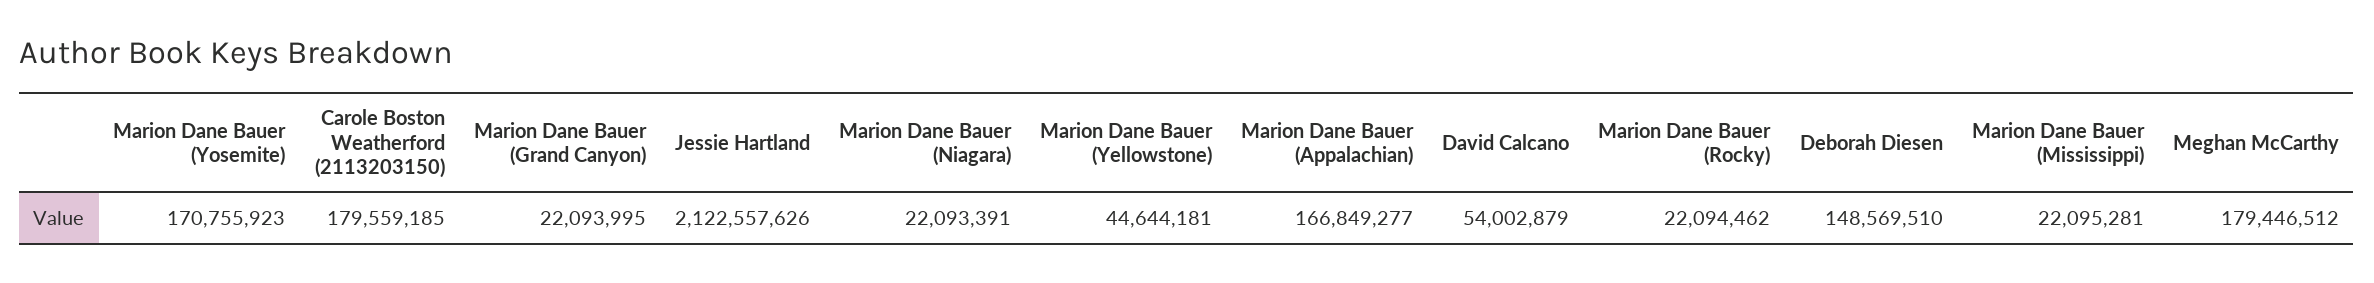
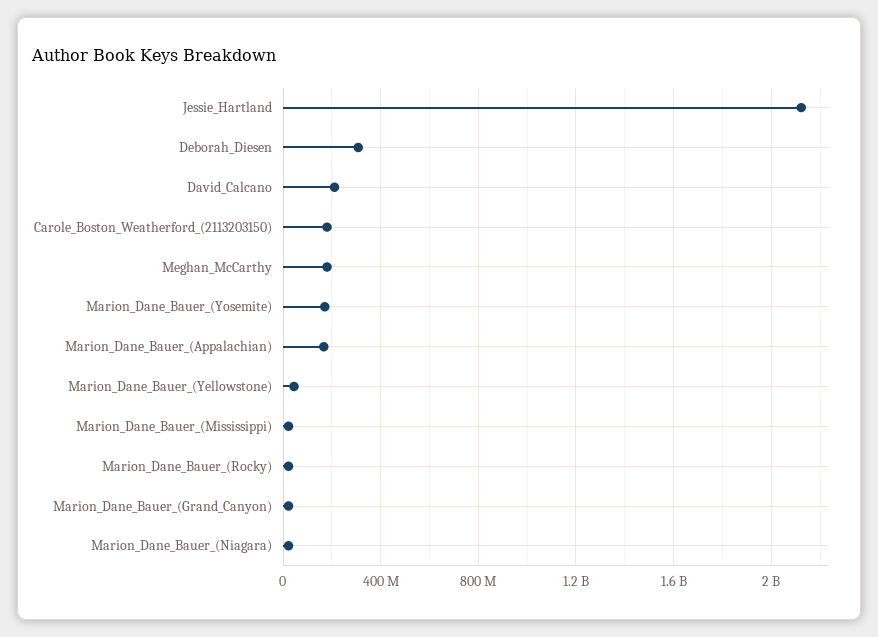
  {
    "Marion Dane Bauer (Yosemite)": 170755923,
    "Carole Boston Weatherford (2113203150)": 179559185,
    "Marion Dane Bauer (Grand Canyon)": 22093995,
    "Jessie Hartland": 2122557626,
    "Marion Dane Bauer (Niagara)": 22093391,
    "Marion Dane Bauer (Yellowstone)": 44644181,
    "Marion Dane Bauer (Appalachian)": 166849277,
-   "David Calcano": 54002879,
+   "David Calcano": 200000000,
    "Marion Dane Bauer (Rocky)": 22094462,
-   "Deborah Diesen": 148569510,
+   "Deborah Diesen": 300000000,
    "Marion Dane Bauer (Mississippi)": 22095281,
    "Meghan McCarthy": 179446512
  }

